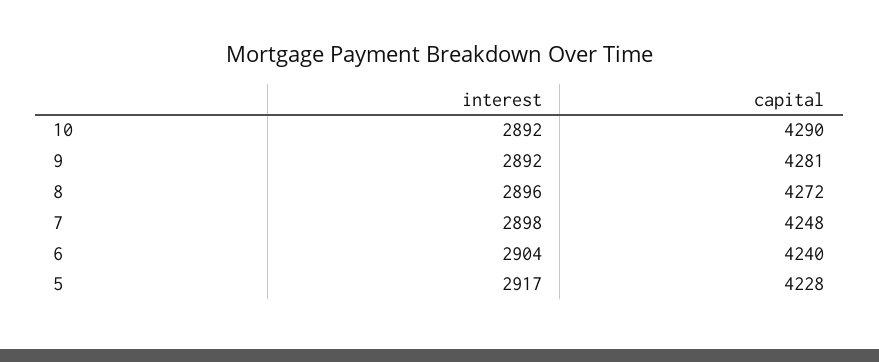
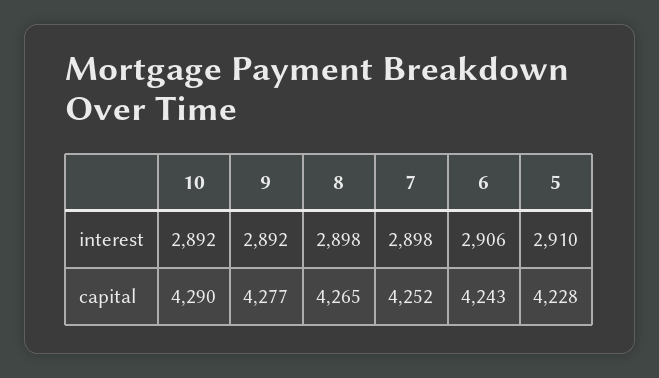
  {
    "interest": {
      "10": 2892,
      "9": 2892,
-     "8": 2896,
+     "8": 2898,
      "7": 2898,
-     "6": 2904,
+     "6": 2906,
-     "5": 2917
+     "5": 2910
    },
    "capital": {
      "10": 4290,
-     "9": 4281,
+     "9": 4277,
-     "8": 4272,
+     "8": 4265,
-     "7": 4248,
+     "7": 4252,
-     "6": 4240,
+     "6": 4243,
      "5": 4228
    }
  }

